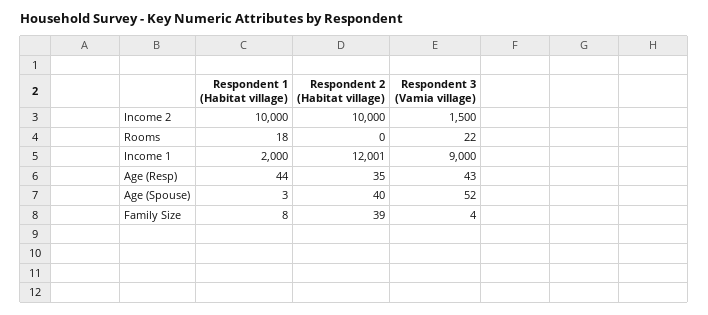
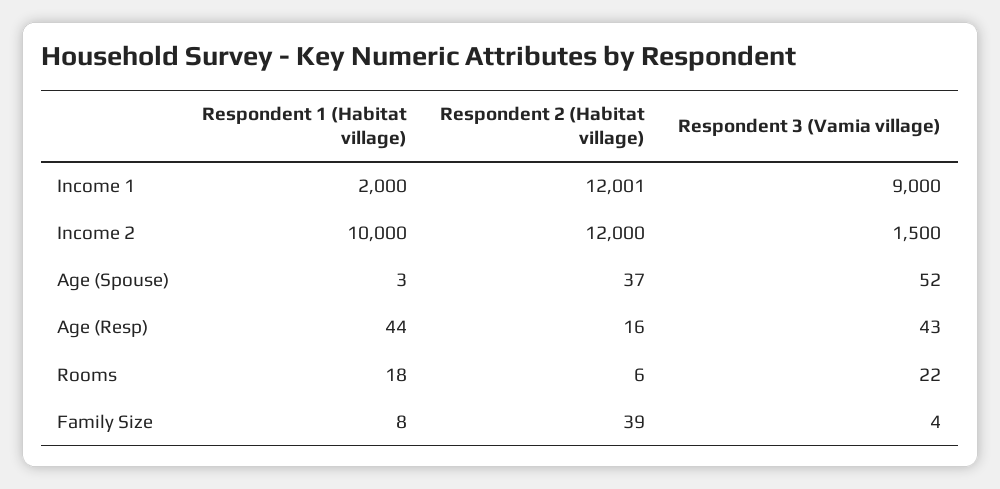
  {
    "Respondent 1 (Habitat village)": {
      "Income 2": 10000,
      "Rooms": 18,
      "Income 1": 2000,
      "Age (Resp)": 44,
      "Age (Spouse)": 3,
      "Family Size": 8
    },
    "Respondent 2 (Habitat village)": {
-     "Income 2": 10000,
+     "Income 2": 12000,
-     "Rooms": 0,
+     "Rooms": 6,
      "Income 1": 12001,
-     "Age (Resp)": 35,
+     "Age (Resp)": 16,
-     "Age (Spouse)": 40,
+     "Age (Spouse)": 37,
      "Family Size": 39
    },
    "Respondent 3 (Vamia village)": {
      "Income 2": 1500,
      "Rooms": 22,
      "Income 1": 9000,
      "Age (Resp)": 43,
      "Age (Spouse)": 52,
      "Family Size": 4
    }
  }

